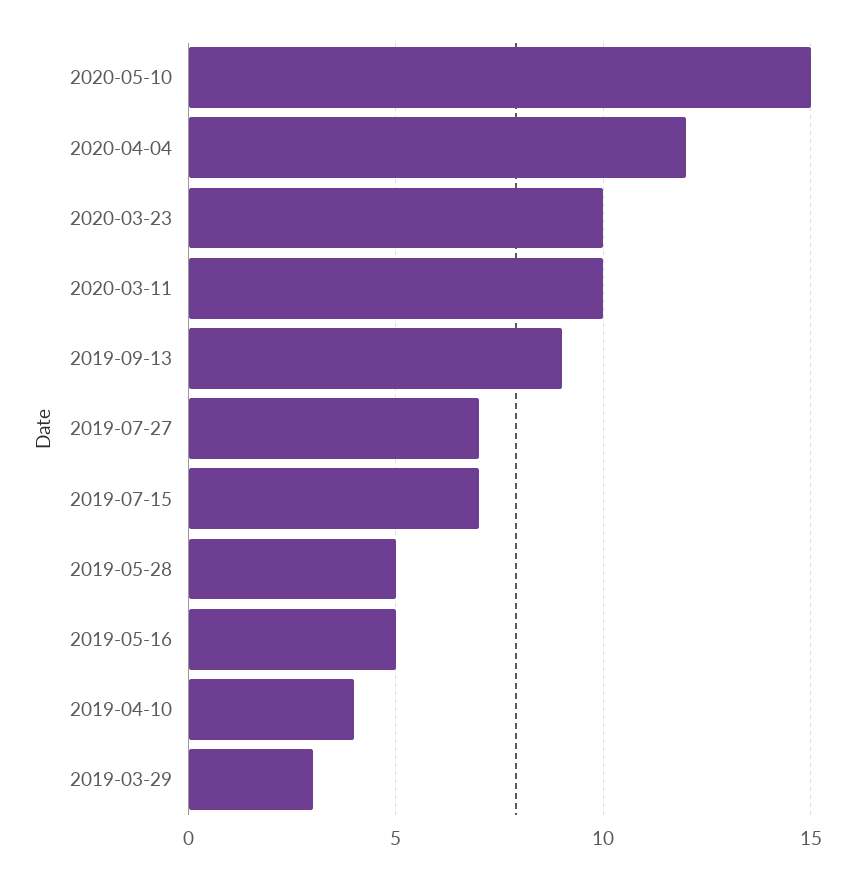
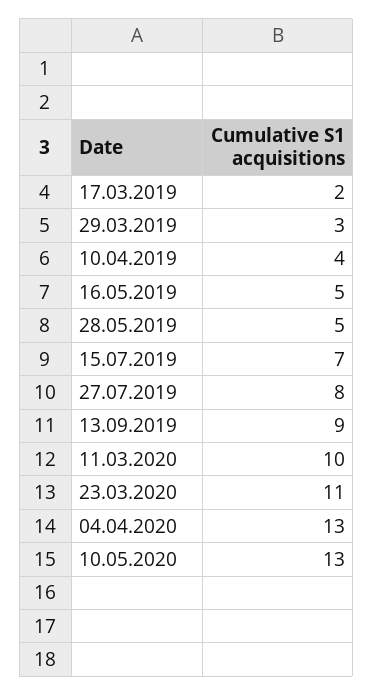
  {
-   "2020-05-10": 15,
+   "2020-05-10": 13,
-   "2020-04-04": 12,
+   "2020-04-04": 13,
-   "2020-03-23": 10,
+   "2020-03-23": 11,
    "2020-03-11": 10,
    "2019-09-13": 9,
-   "2019-07-27": 7,
+   "2019-07-27": 8,
    "2019-07-15": 7,
    "2019-05-28": 5,
    "2019-05-16": 5,
    "2019-04-10": 4,
-   "2019-03-29": 3
+   "2019-03-29": 3,
+   "17.03.2019": 2
  }

